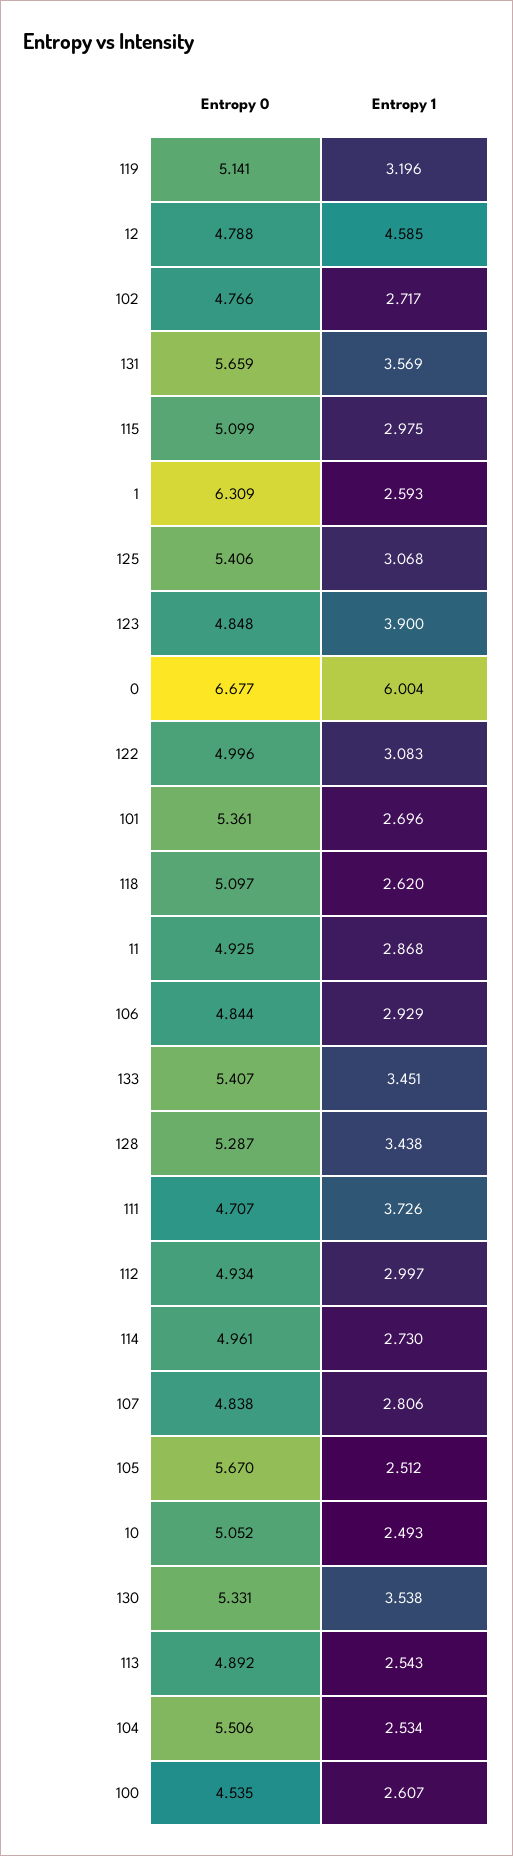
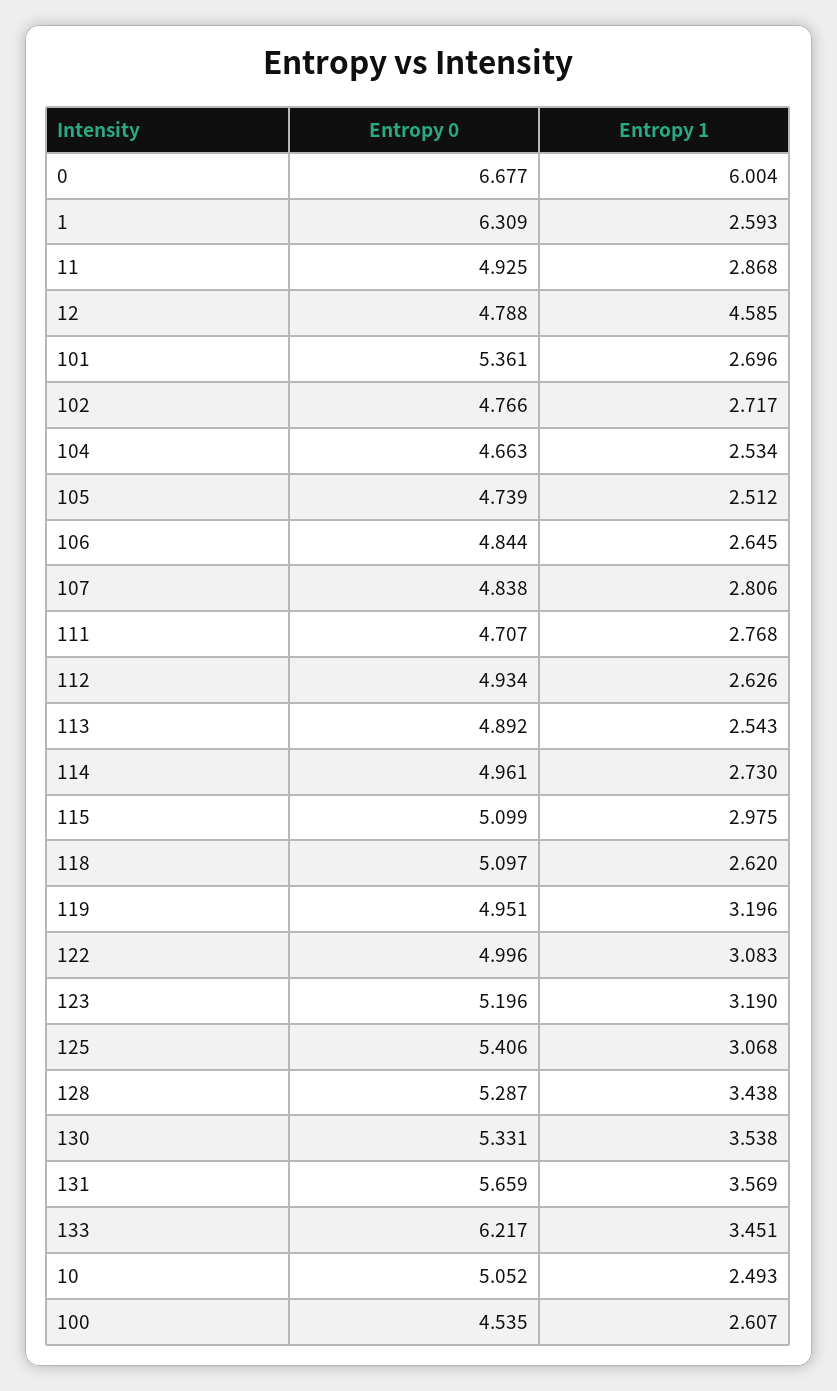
  {
    "Entropy 0": {
-     "119": 5.141,
+     "119": 4.951,
      "12": 4.788,
      "102": 4.766,
      "131": 5.659,
      "115": 5.099,
      "1": 6.309,
      "125": 5.406,
-     "123": 4.848,
+     "123": 5.196,
      "0": 6.677,
      "122": 4.996,
      "101": 5.361,
      "118": 5.097,
      "11": 4.925,
      "106": 4.844,
-     "133": 5.407,
+     "133": 6.217,
      "128": 5.287,
      "111": 4.707,
      "112": 4.934,
      "114": 4.961,
      "107": 4.838,
-     "105": 5.67,
+     "105": 4.739,
      "10": 5.052,
      "130": 5.331,
      "113": 4.892,
-     "104": 5.506,
+     "104": 4.663,
      "100": 4.535
    },
    "Entropy 1": {
      "119": 3.196,
      "12": 4.585,
      "102": 2.717,
      "131": 3.569,
      "115": 2.975,
      "1": 2.593,
      "125": 3.068,
-     "123": 3.9,
+     "123": 3.19,
      "0": 6.004,
      "122": 3.083,
      "101": 2.696,
      "118": 2.62,
      "11": 2.868,
-     "106": 2.929,
+     "106": 2.645,
      "133": 3.451,
      "128": 3.438,
-     "111": 3.726,
+     "111": 2.768,
-     "112": 2.997,
+     "112": 2.626,
      "114": 2.73,
      "107": 2.806,
      "105": 2.512,
      "10": 2.493,
      "130": 3.538,
      "113": 2.543,
      "104": 2.534,
      "100": 2.607
    }
  }

